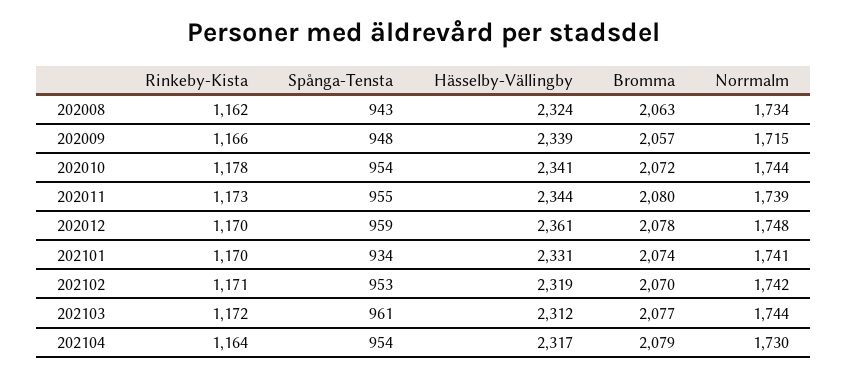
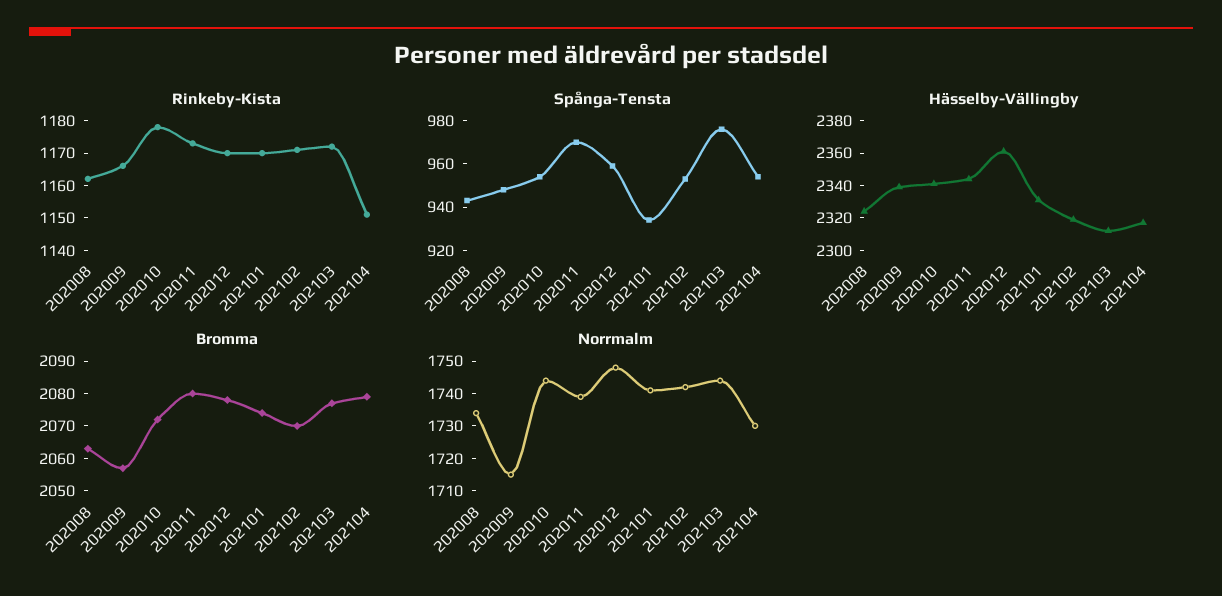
  {
    "Rinkeby-Kista": {
      "202008": 1162,
      "202009": 1166,
      "202010": 1178,
      "202011": 1173,
      "202012": 1170,
      "202101": 1170,
      "202102": 1171,
      "202103": 1172,
-     "202104": 1164
+     "202104": 1150
    },
    "Spånga-Tensta": {
      "202008": 943,
      "202009": 948,
      "202010": 954,
-     "202011": 955,
+     "202011": 970,
      "202012": 959,
      "202101": 934,
      "202102": 953,
-     "202103": 961,
+     "202103": 975,
      "202104": 954
    },
    "Hässelby-Vällingby": {
      "202008": 2324,
      "202009": 2339,
      "202010": 2341,
      "202011": 2344,
      "202012": 2361,
      "202101": 2331,
      "202102": 2319,
      "202103": 2312,
      "202104": 2317
    },
    "Bromma": {
      "202008": 2063,
      "202009": 2057,
      "202010": 2072,
      "202011": 2080,
      "202012": 2078,
      "202101": 2074,
      "202102": 2070,
      "202103": 2077,
      "202104": 2079
    },
    "Norrmalm": {
      "202008": 1734,
      "202009": 1715,
      "202010": 1744,
      "202011": 1739,
      "202012": 1748,
      "202101": 1741,
      "202102": 1742,
      "202103": 1744,
      "202104": 1730
    }
  }

